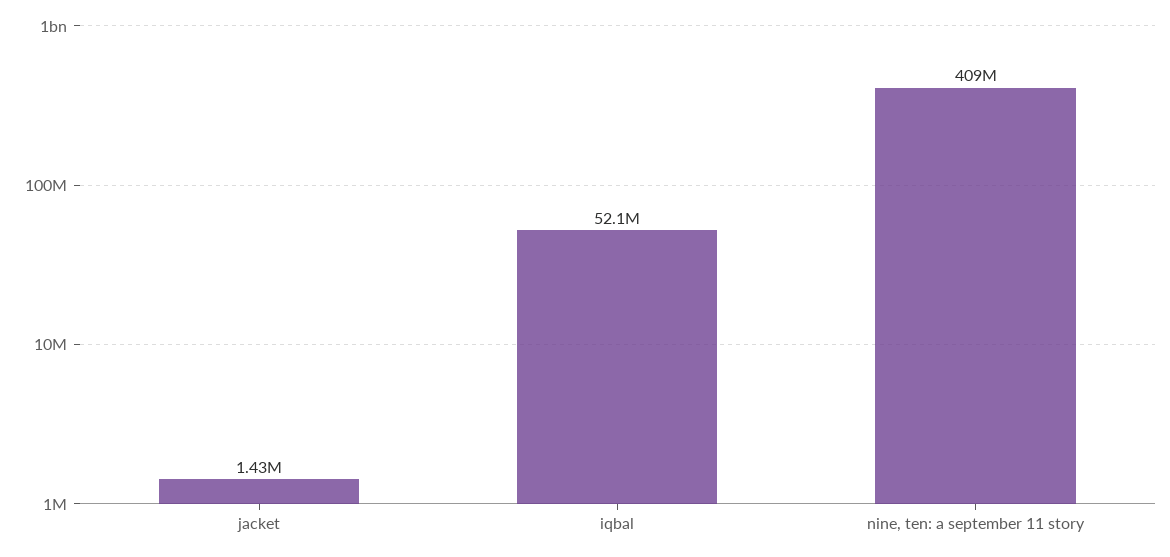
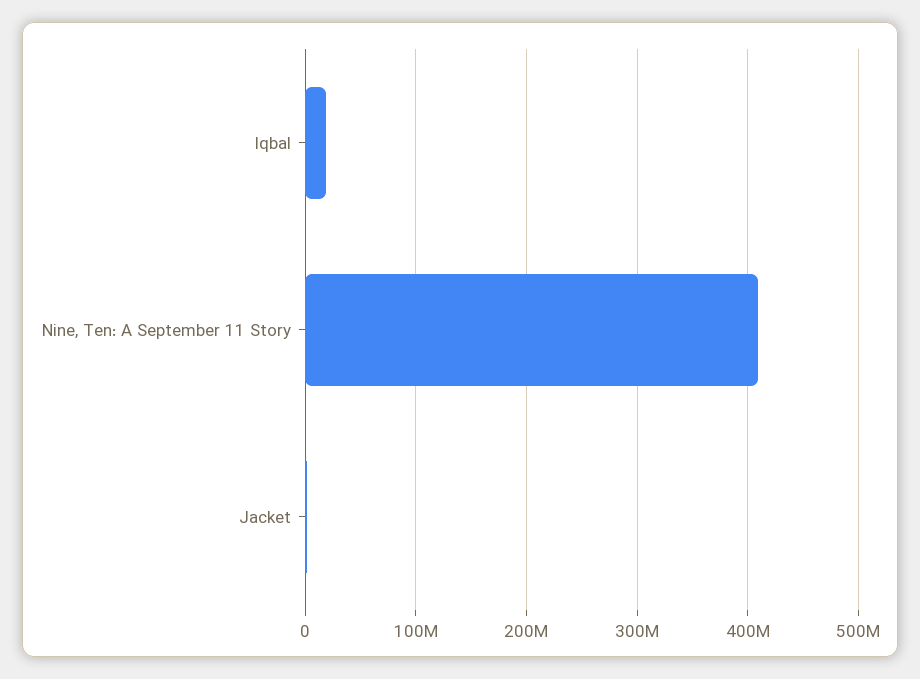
  {
    "jacket": 1430000,
-   "iqbal": 52100000,
+   "iqbal": 20000000,
    "nine, ten: a september 11 story": 409000000
  }

